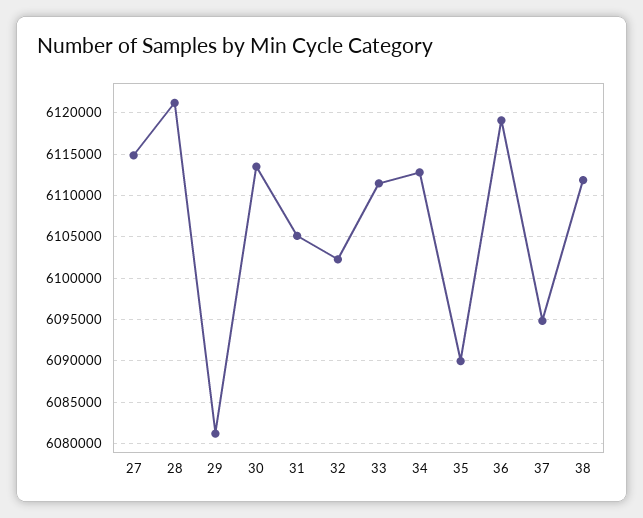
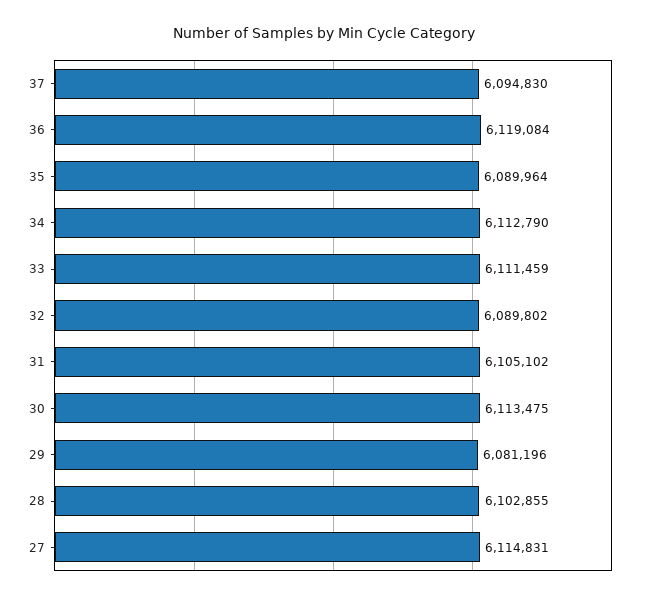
  {
    "27": 6114831,
-   "28": 6121000,
+   "28": 6102855,
    "29": 6081196,
    "30": 6113475,
    "31": 6105102,
-   "32": 6102000,
+   "32": 6089802,
    "33": 6111459,
    "34": 6112790,
    "35": 6089964,
    "36": 6119084,
-   "37": 6094830,
+   "37": 6094830
-   "38": 6112000
  }

